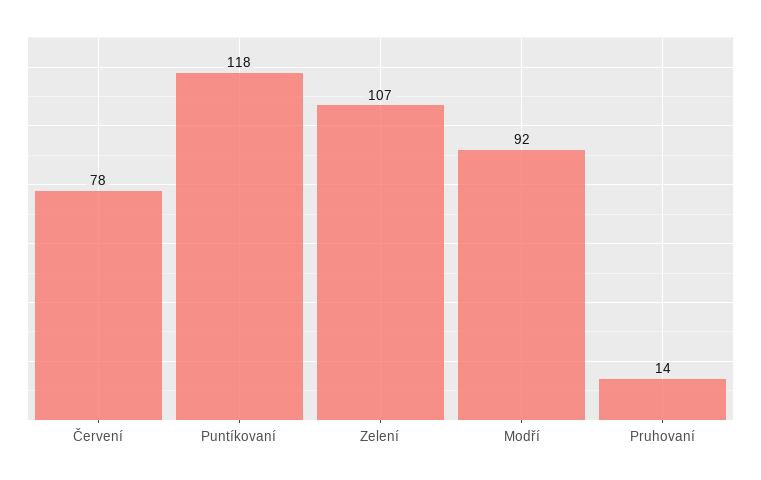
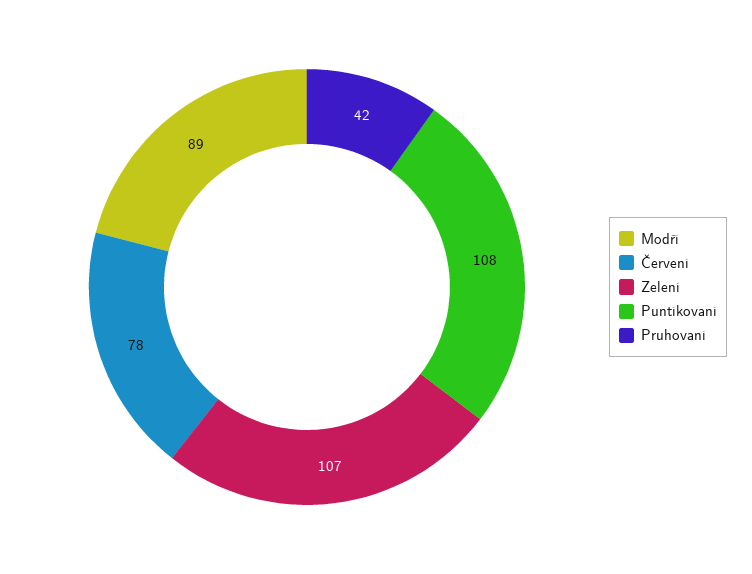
  {
    "Červení": 78,
-   "Puntíkovaní": 118,
+   "Puntíkovaní": 108,
    "Zelení": 107,
-   "Modří": 92,
+   "Modří": 89,
-   "Pruhovaní": 14
+   "Pruhovaní": 42
  }

